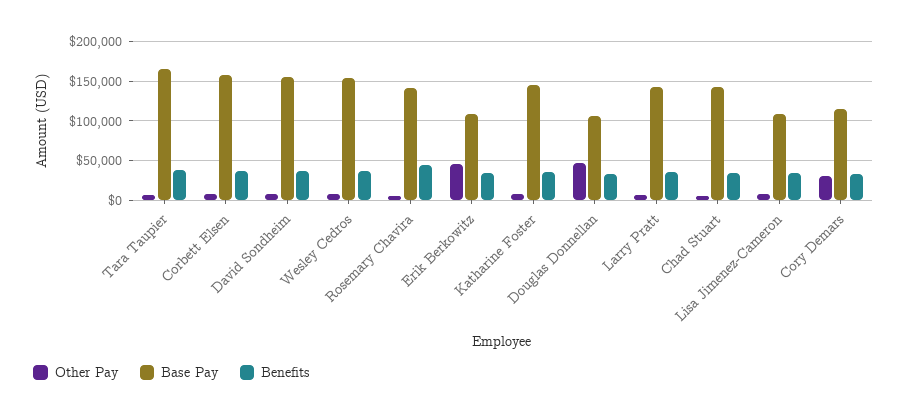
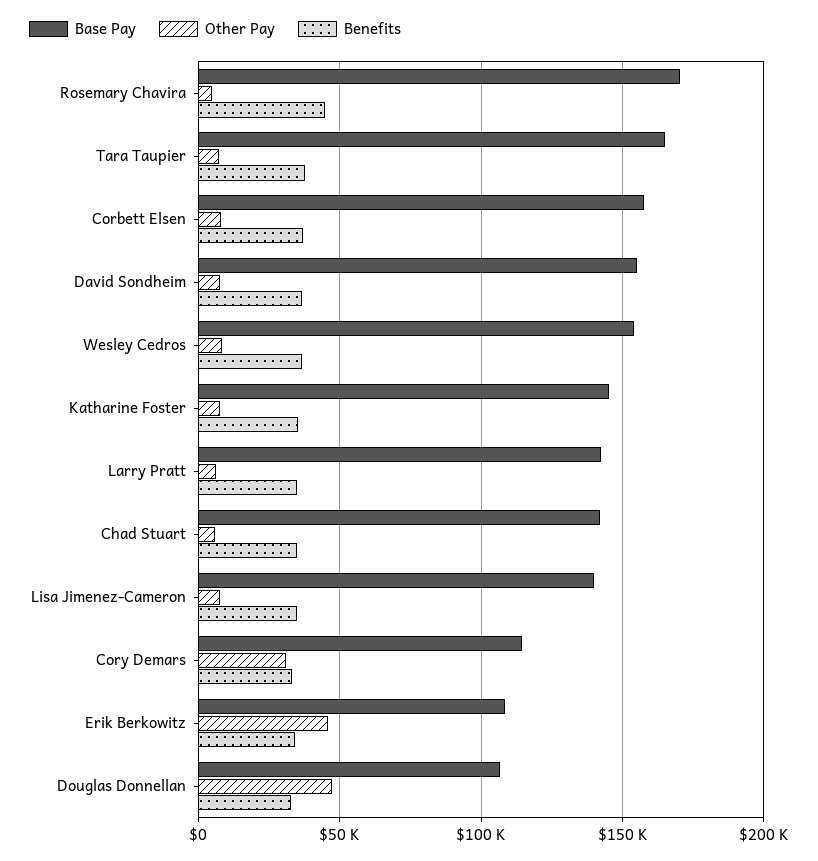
  {
    "Other Pay": {
      "Tara Taupier": 5000,
      "Corbett Elsen": 10000,
      "David Sondheim": 10000,
      "Wesley Cedros": 10000,
      "Rosemary Chavira": 5000,
      "Erik Berkowitz": 45000,
      "Katharine Foster": 10000,
      "Douglas Donnellan": 45000,
      "Larry Pratt": 5000,
      "Chad Stuart": 5000,
      "Lisa Jimenez-Cameron": 10000,
      "Cory Demars": 30000
    },
    "Base Pay": {
      "Tara Taupier": 165000,
      "Corbett Elsen": 155000,
      "David Sondheim": 155000,
      "Wesley Cedros": 155000,
-     "Rosemary Chavira": 140000,
+     "Rosemary Chavira": 170000,
      "Erik Berkowitz": 110000,
      "Katharine Foster": 145000,
      "Douglas Donnellan": 105000,
      "Larry Pratt": 140000,
      "Chad Stuart": 140000,
-     "Lisa Jimenez-Cameron": 110000,
+     "Lisa Jimenez-Cameron": 140000,
      "Cory Demars": 115000
    },
    "Benefits": {
      "Tara Taupier": 40000,
      "Corbett Elsen": 35000,
      "David Sondheim": 35000,
      "Wesley Cedros": 35000,
      "Rosemary Chavira": 45000,
      "Erik Berkowitz": 35000,
      "Katharine Foster": 35000,
      "Douglas Donnellan": 35000,
      "Larry Pratt": 35000,
      "Chad Stuart": 35000,
      "Lisa Jimenez-Cameron": 35000,
      "Cory Demars": 35000
    }
  }

